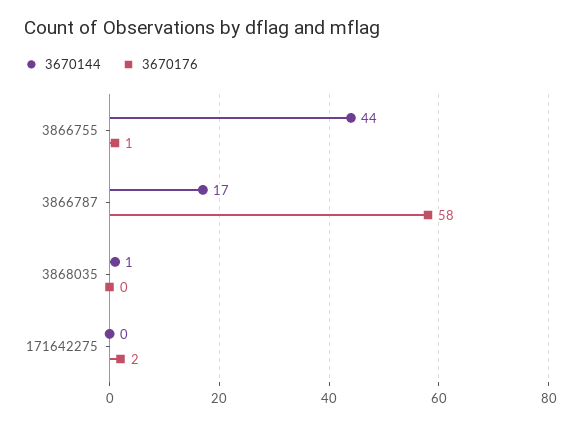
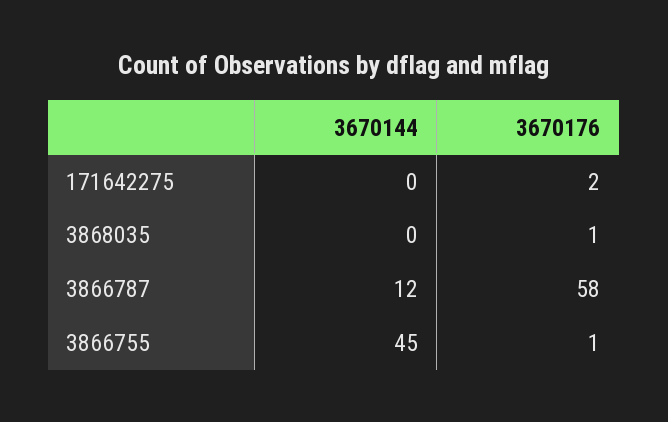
  {
    "3670144": {
-     "3866755": 44,
+     "3866755": 45,
-     "3866787": 17,
+     "3866787": 12,
-     "3868035": 1,
+     "3868035": 0,
      "171642275": 0
    },
    "3670176": {
      "3866755": 1,
      "3866787": 58,
-     "3868035": 0,
+     "3868035": 1,
      "171642275": 2
    }
  }

